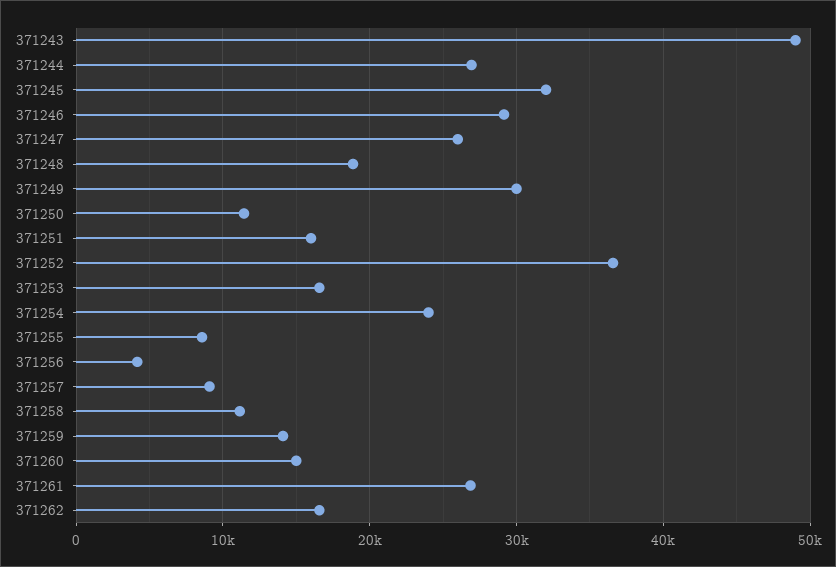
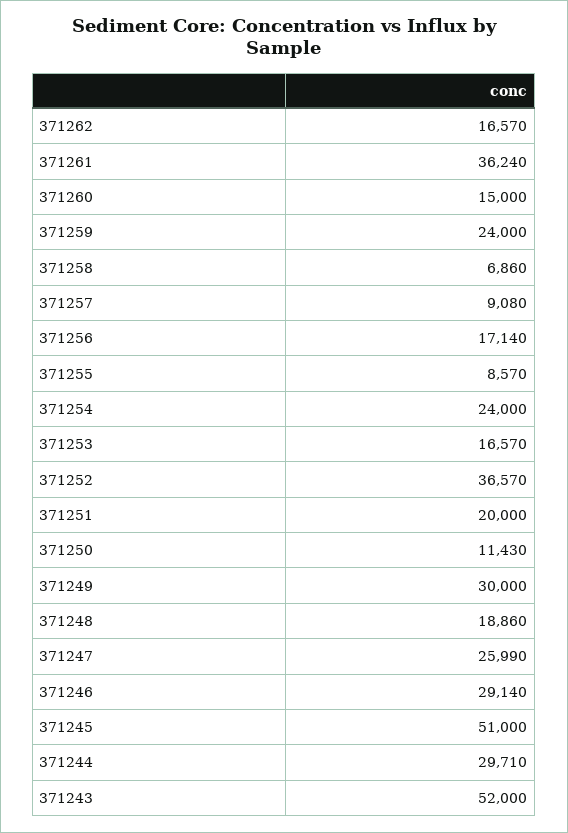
  {
-   "371243": 49000,
+   "371243": 52000,
-   "371244": 27000,
+   "371244": 29710,
-   "371245": 32000,
+   "371245": 51000,
    "371246": 29140,
    "371247": 25990,
    "371248": 18860,
    "371249": 30000,
    "371250": 11430,
-   "371251": 16000,
+   "371251": 20000,
    "371252": 36570,
    "371253": 16570,
    "371254": 24000,
    "371255": 8570,
-   "371256": 4000,
+   "371256": 17140,
    "371257": 9080,
-   "371258": 11000,
+   "371258": 6860,
-   "371259": 14000,
+   "371259": 24000,
    "371260": 15000,
-   "371261": 27000,
+   "371261": 36240,
    "371262": 16570
  }

